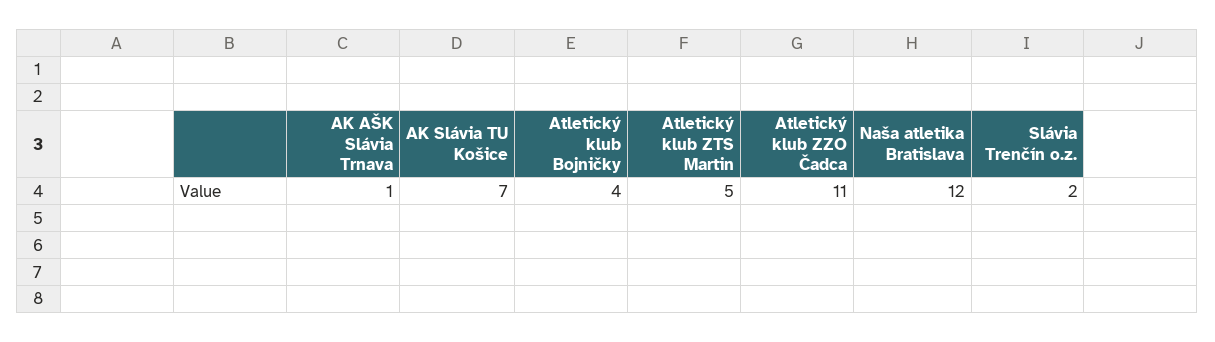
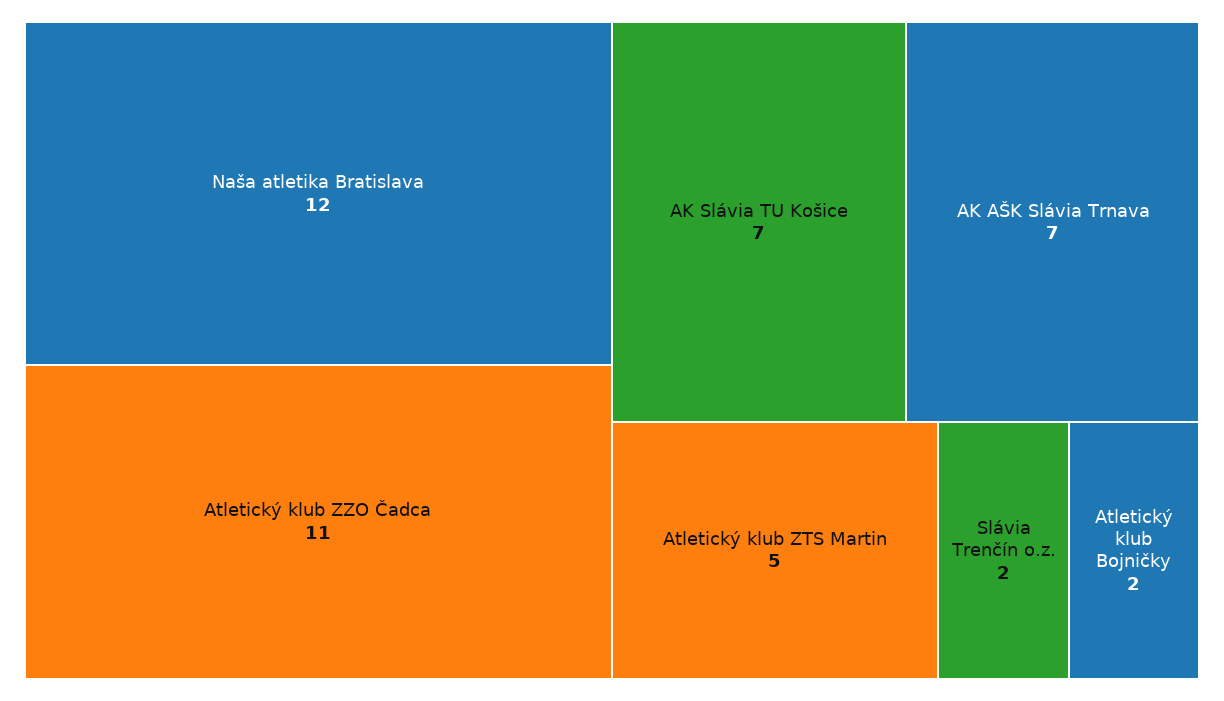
  {
-   "AK AŠK Slávia Trnava": 1,
+   "AK AŠK Slávia Trnava": 7,
    "AK Slávia TU Košice": 7,
-   "Atletický klub Bojničky": 4,
+   "Atletický klub Bojničky": 2,
    "Atletický klub ZTS Martin": 5,
    "Atletický klub ZZO Čadca": 11,
    "Naša atletika Bratislava": 12,
    "Slávia Trenčín o.z.": 2
  }

